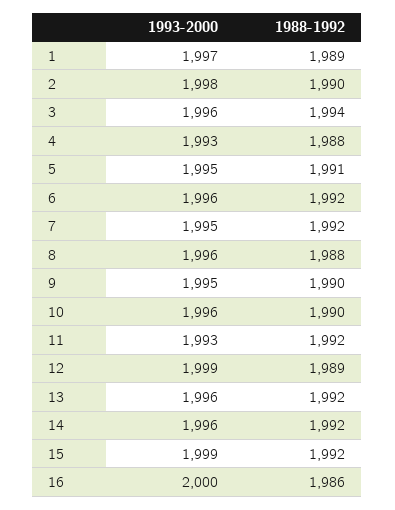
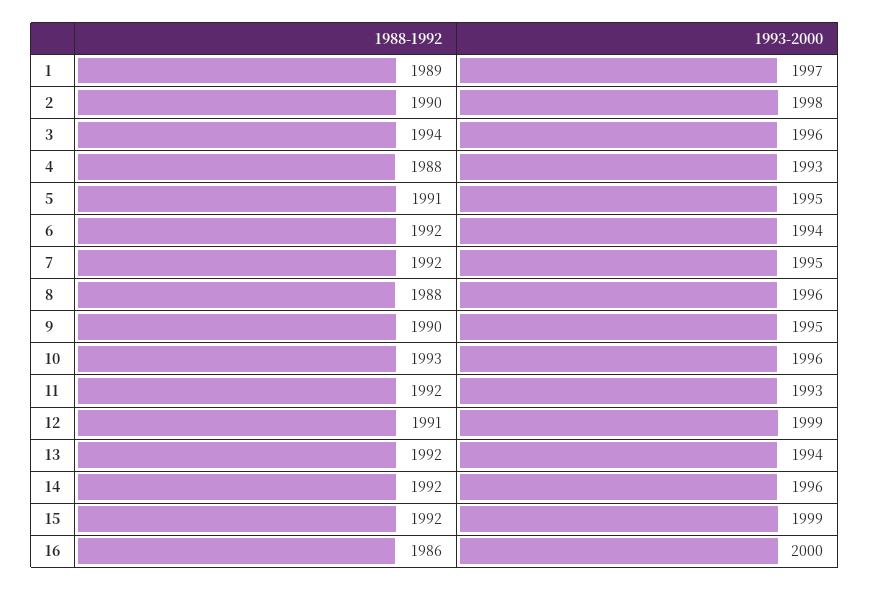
  {
    "1993-2000": {
      "1": 1997,
      "2": 1998,
      "3": 1996,
      "4": 1993,
      "5": 1995,
-     "6": 1996,
+     "6": 1994,
      "7": 1995,
      "8": 1996,
      "9": 1995,
      "10": 1996,
      "11": 1993,
      "12": 1999,
-     "13": 1996,
+     "13": 1994,
      "14": 1996,
      "15": 1999,
      "16": 2000
    },
    "1988-1992": {
      "1": 1989,
      "2": 1990,
      "3": 1994,
      "4": 1988,
      "5": 1991,
      "6": 1992,
      "7": 1992,
      "8": 1988,
      "9": 1990,
-     "10": 1990,
+     "10": 1993,
      "11": 1992,
-     "12": 1989,
+     "12": 1991,
      "13": 1992,
      "14": 1992,
      "15": 1992,
      "16": 1986
    }
  }

